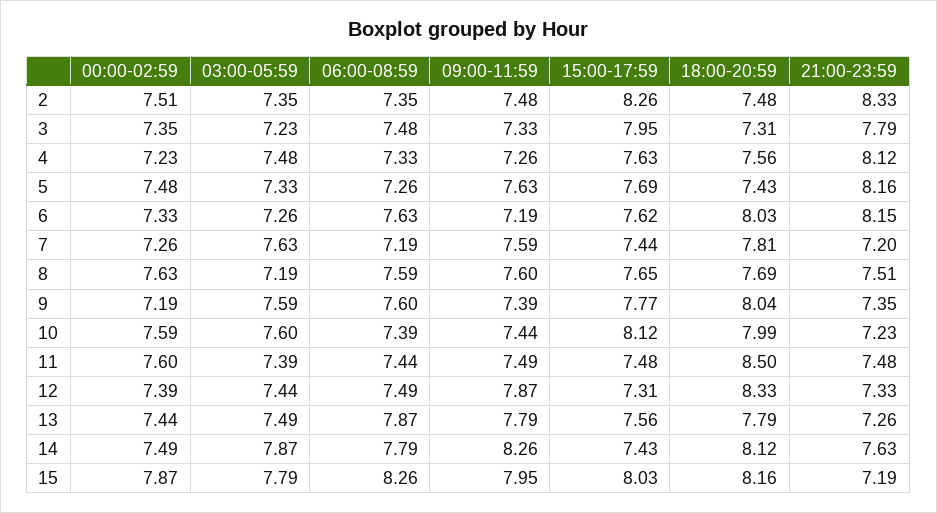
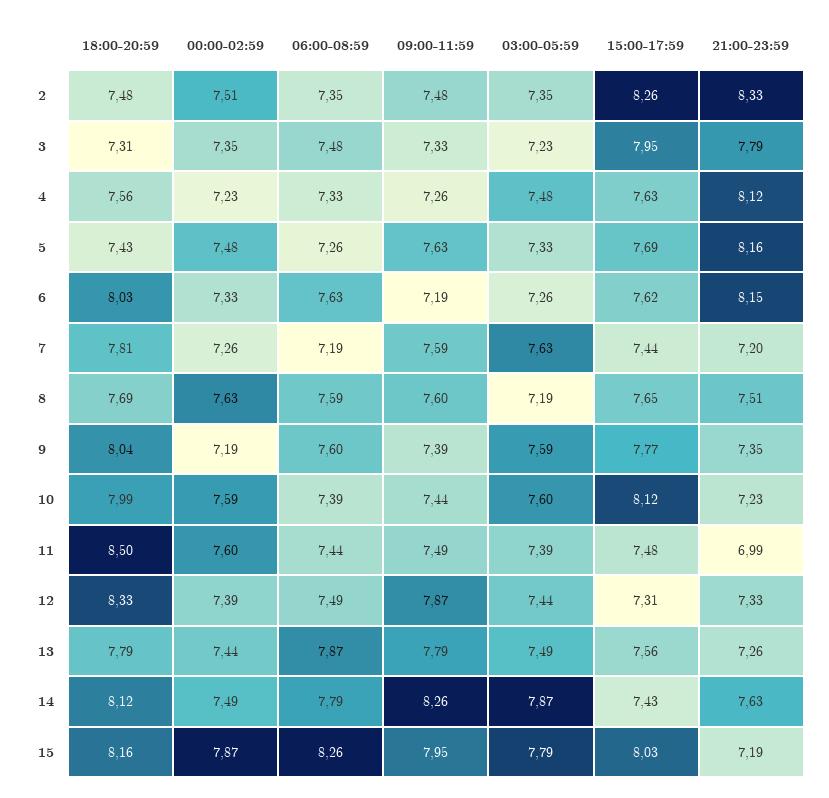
  {
    "00:00-02:59": {
      "2": 7.51,
      "3": 7.35,
      "4": 7.23,
      "5": 7.48,
      "6": 7.33,
      "7": 7.26,
      "8": 7.63,
      "9": 7.19,
      "10": 7.59,
      "11": 7.6,
      "12": 7.39,
      "13": 7.44,
      "14": 7.49,
      "15": 7.87
    },
    "03:00-05:59": {
      "2": 7.35,
      "3": 7.23,
      "4": 7.48,
      "5": 7.33,
      "6": 7.26,
      "7": 7.63,
      "8": 7.19,
      "9": 7.59,
      "10": 7.6,
      "11": 7.39,
      "12": 7.44,
      "13": 7.49,
      "14": 7.87,
      "15": 7.79
    },
    "06:00-08:59": {
      "2": 7.35,
      "3": 7.48,
      "4": 7.33,
      "5": 7.26,
      "6": 7.63,
      "7": 7.19,
      "8": 7.59,
      "9": 7.6,
      "10": 7.39,
      "11": 7.44,
      "12": 7.49,
      "13": 7.87,
      "14": 7.79,
      "15": 8.26
    },
    "09:00-11:59": {
      "2": 7.48,
      "3": 7.33,
      "4": 7.26,
      "5": 7.63,
      "6": 7.19,
      "7": 7.59,
      "8": 7.6,
      "9": 7.39,
      "10": 7.44,
      "11": 7.49,
      "12": 7.87,
      "13": 7.79,
      "14": 8.26,
      "15": 7.95
    },
    "15:00-17:59": {
      "2": 8.26,
      "3": 7.95,
      "4": 7.63,
      "5": 7.69,
      "6": 7.62,
      "7": 7.44,
      "8": 7.65,
      "9": 7.77,
      "10": 8.12,
      "11": 7.48,
      "12": 7.31,
      "13": 7.56,
      "14": 7.43,
      "15": 8.03
    },
    "18:00-20:59": {
      "2": 7.48,
      "3": 7.31,
      "4": 7.56,
      "5": 7.43,
      "6": 8.03,
      "7": 7.81,
      "8": 7.69,
      "9": 8.04,
      "10": 7.99,
      "11": 8.5,
      "12": 8.33,
      "13": 7.79,
      "14": 8.12,
      "15": 8.16
    },
    "21:00-23:59": {
      "2": 8.33,
      "3": 7.79,
      "4": 8.12,
      "5": 8.16,
      "6": 8.15,
      "7": 7.2,
      "8": 7.51,
      "9": 7.35,
      "10": 7.23,
-     "11": 7.48,
+     "11": 6.99,
      "12": 7.33,
      "13": 7.26,
      "14": 7.63,
      "15": 7.19
    }
  }

